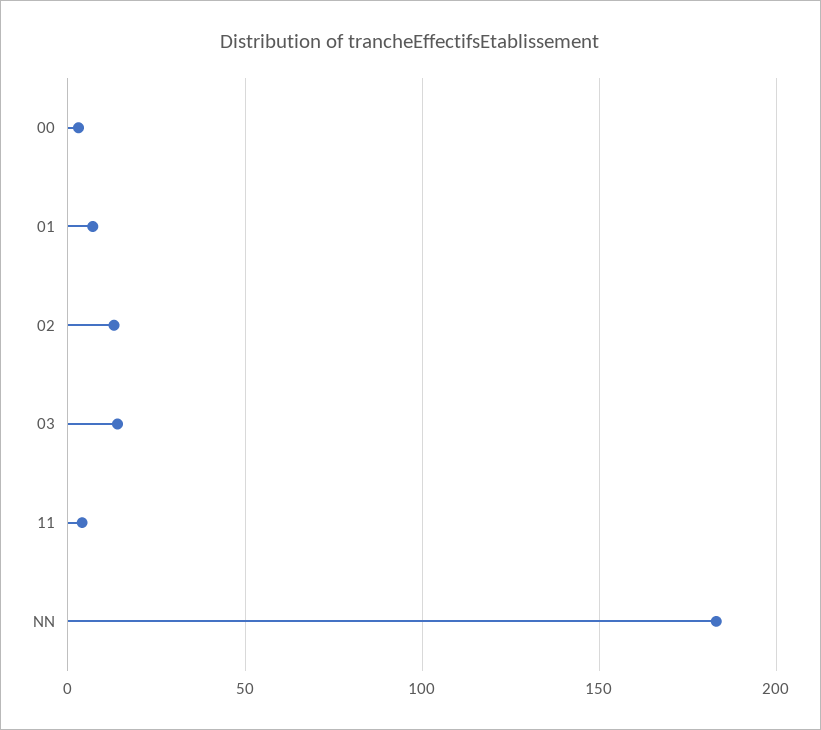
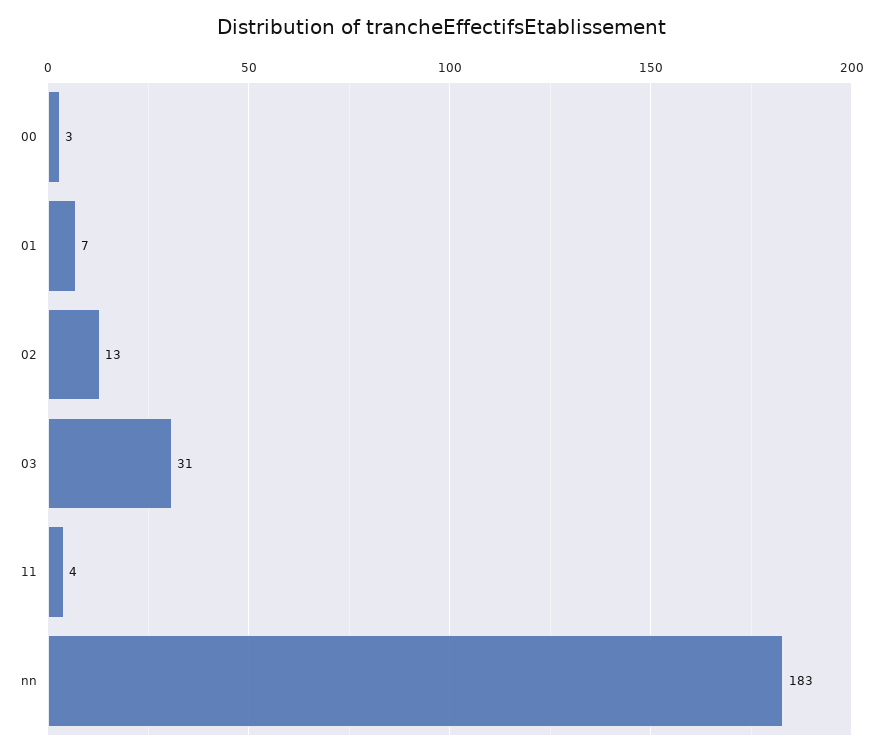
  {
    "00": 3,
    "01": 7,
    "02": 13,
-   "03": 15,
+   "03": 31,
    "11": 4,
    "NN": 183
  }

